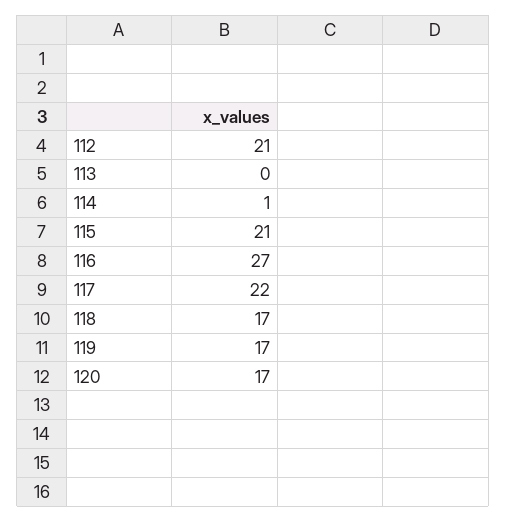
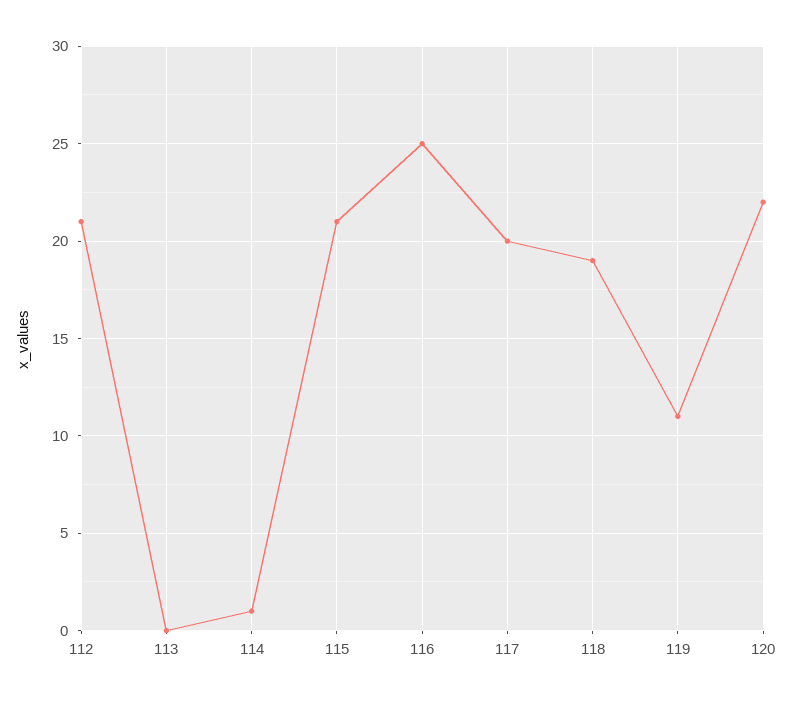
  {
    "112": 21,
    "113": 0,
    "114": 1,
    "115": 21,
-   "116": 27,
+   "116": 25,
-   "117": 22,
+   "117": 20,
-   "118": 17,
+   "118": 19,
-   "119": 17,
+   "119": 11,
-   "120": 17
+   "120": 22
  }

